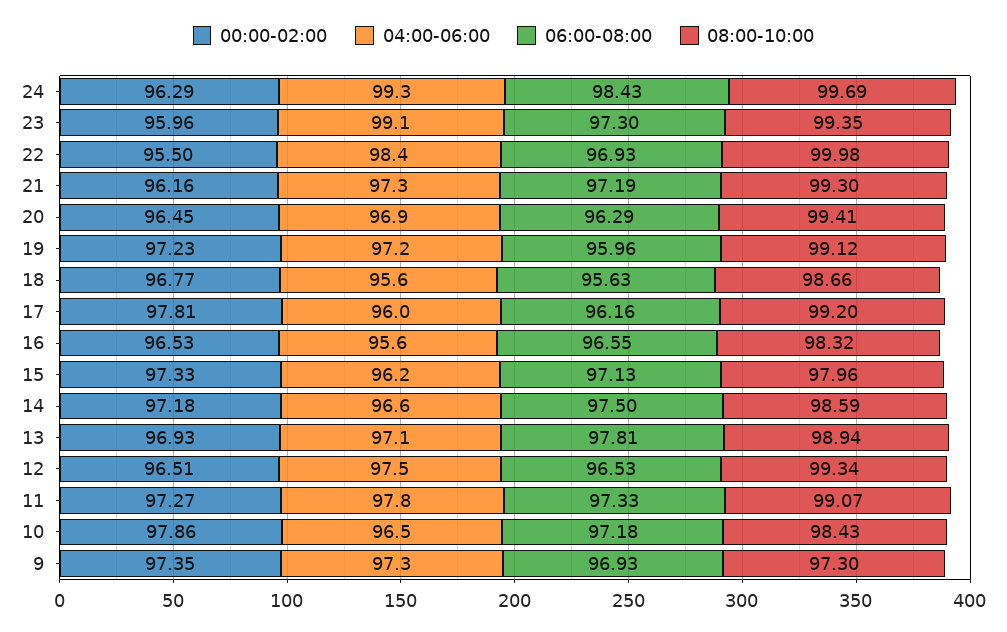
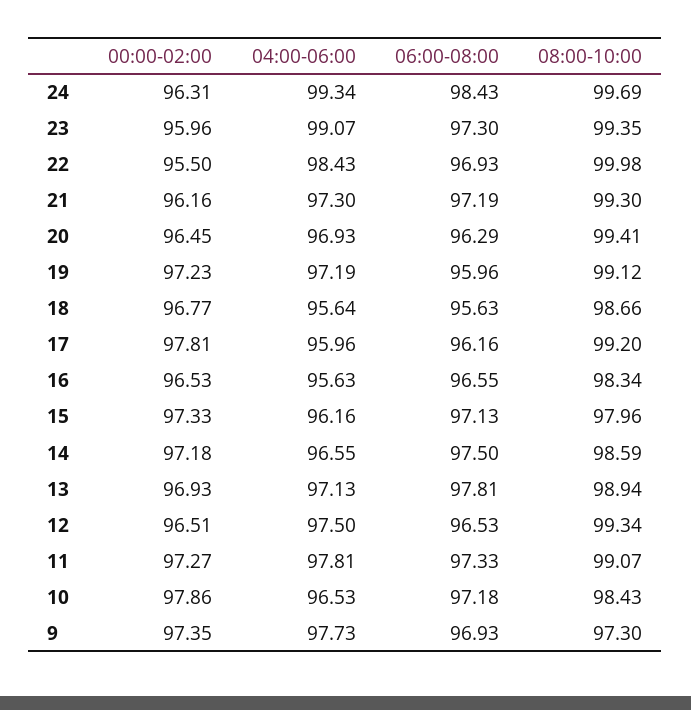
  {
    "00:00-02:00": {
-     "24": 96.29,
+     "24": 96.31,
      "23": 95.96,
      "22": 95.5,
      "21": 96.16,
      "20": 96.45,
      "19": 97.23,
      "18": 96.77,
      "17": 97.81,
      "16": 96.53,
      "15": 97.33,
      "14": 97.18,
      "13": 96.93,
      "12": 96.51,
      "11": 97.27,
      "10": 97.86,
      "9": 97.35
    },
    "04:00-06:00": {
      "24": 99.34,
      "23": 99.07,
      "22": 98.43,
      "21": 97.3,
      "20": 96.93,
      "19": 97.19,
      "18": 95.64,
      "17": 95.96,
      "16": 95.63,
      "15": 96.16,
      "14": 96.55,
      "13": 97.13,
      "12": 97.5,
      "11": 97.81,
      "10": 96.53,
-     "9": 97.3
+     "9": 97.73
    },
    "06:00-08:00": {
      "24": 98.43,
      "23": 97.3,
      "22": 96.93,
      "21": 97.19,
      "20": 96.29,
      "19": 95.96,
      "18": 95.63,
      "17": 96.16,
      "16": 96.55,
      "15": 97.13,
      "14": 97.5,
      "13": 97.81,
      "12": 96.53,
      "11": 97.33,
      "10": 97.18,
      "9": 96.93
    },
    "08:00-10:00": {
      "24": 99.69,
      "23": 99.35,
      "22": 99.98,
      "21": 99.3,
      "20": 99.41,
      "19": 99.12,
      "18": 98.66,
      "17": 99.2,
-     "16": 98.32,
+     "16": 98.34,
      "15": 97.96,
      "14": 98.59,
      "13": 98.94,
      "12": 99.34,
      "11": 99.07,
      "10": 98.43,
      "9": 97.3
    }
  }

